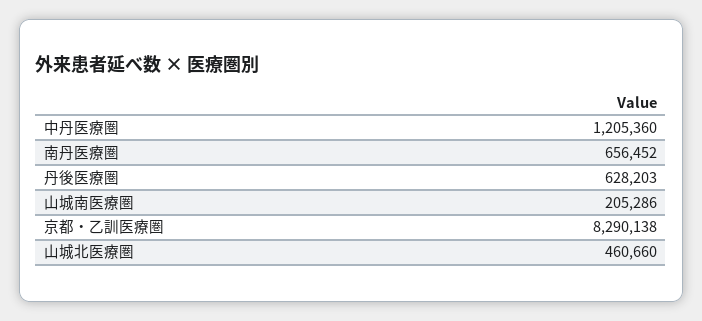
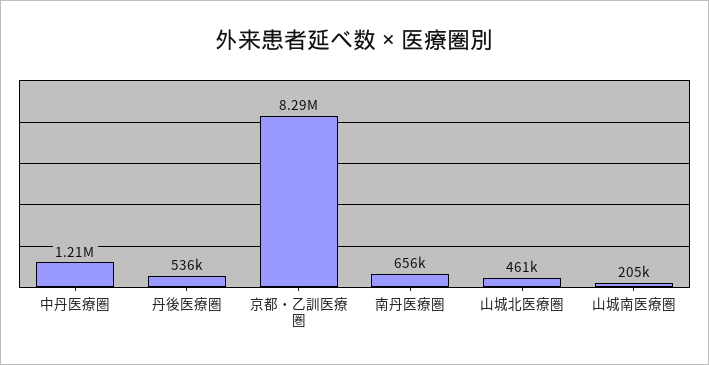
  {
    "中丹医療圏": 1205360,
    "南丹医療圏": 656452,
-   "丹後医療圏": 628203,
+   "丹後医療圏": 536000,
    "山城南医療圏": 205286,
    "京都・乙訓医療圏": 8290138,
    "山城北医療圏": 460660
  }

